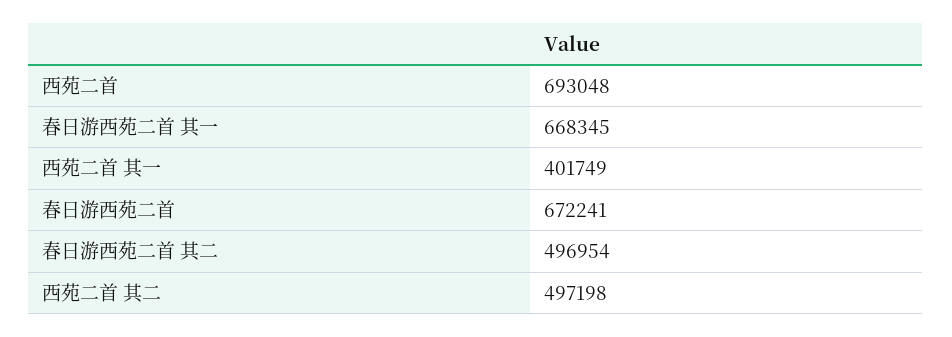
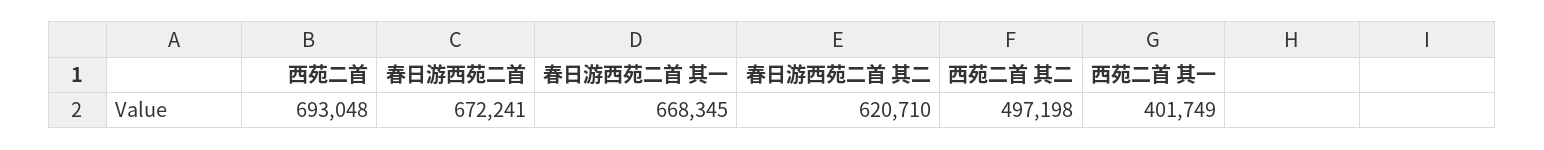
  {
    "西苑二首": 693048,
    "春日游西苑二首 其一": 668345,
    "西苑二首 其一": 401749,
    "春日游西苑二首": 672241,
-   "春日游西苑二首 其二": 496954,
+   "春日游西苑二首 其二": 620710,
    "西苑二首 其二": 497198
  }

